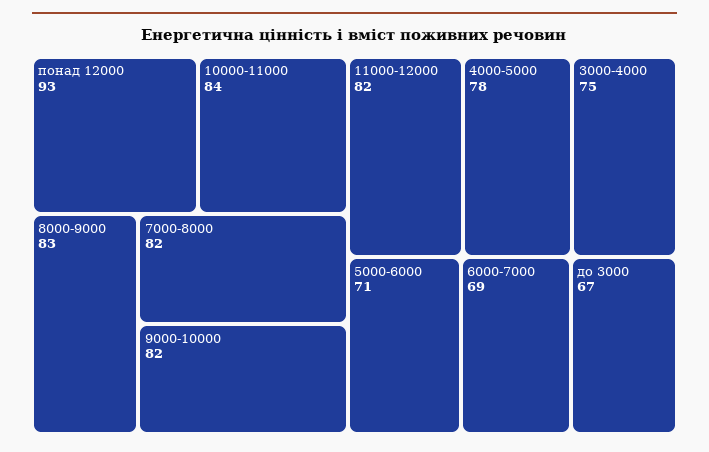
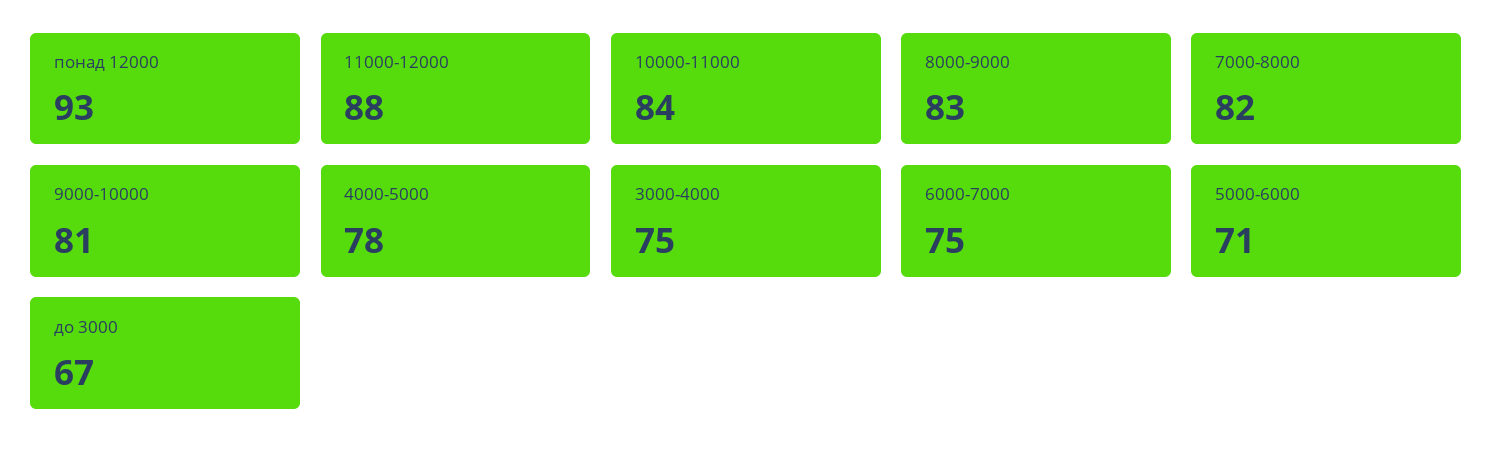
  {
    "понад 12000": 93,
    "10000-11000": 84,
    "8000-9000": 83,
    "7000-8000": 82,
-   "9000-10000": 82,
+   "9000-10000": 81,
-   "11000-12000": 82,
+   "11000-12000": 88,
    "4000-5000": 78,
    "3000-4000": 75,
    "5000-6000": 71,
-   "6000-7000": 69,
+   "6000-7000": 75,
    "до 3000": 67
  }

